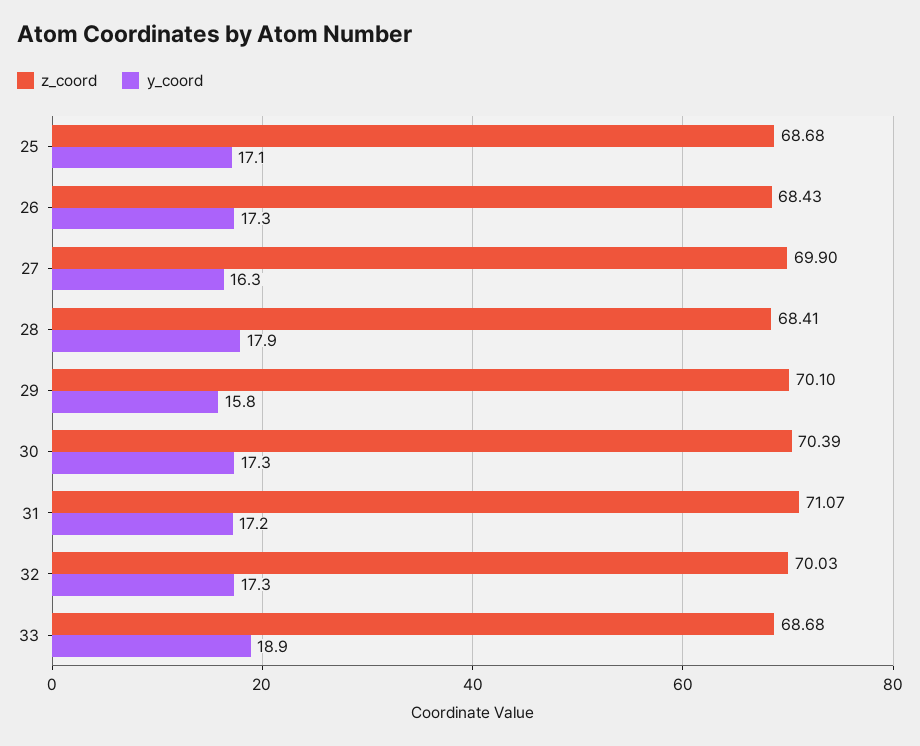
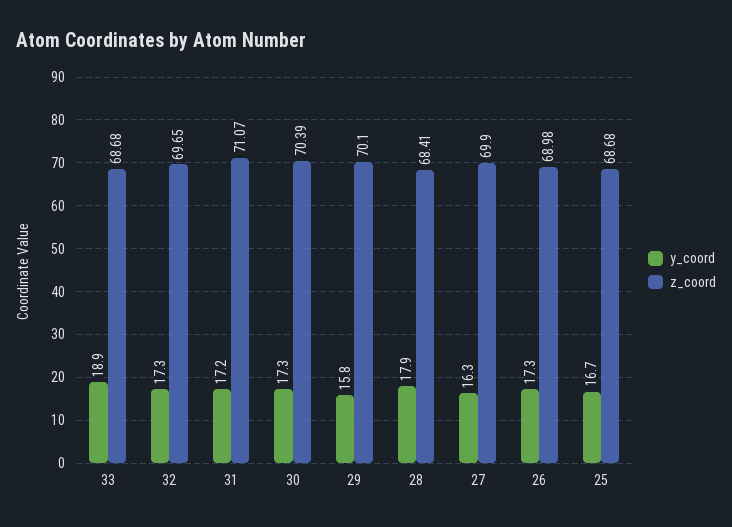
  {
    "z_coord": {
      "25": 68.68,
-     "26": 68.43,
+     "26": 68.98,
      "27": 69.9,
      "28": 68.41,
      "29": 70.1,
      "30": 70.39,
      "31": 71.07,
-     "32": 70.03,
+     "32": 69.65,
      "33": 68.68
    },
    "y_coord": {
-     "25": 17.1,
+     "25": 16.7,
      "26": 17.3,
      "27": 16.3,
      "28": 17.9,
      "29": 15.8,
      "30": 17.3,
      "31": 17.2,
      "32": 17.3,
      "33": 18.9
    }
  }

